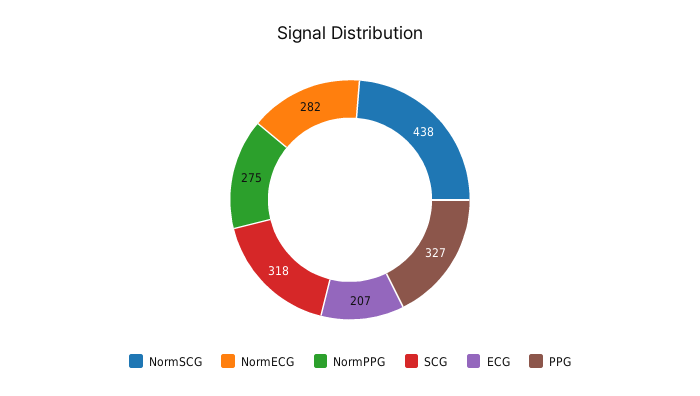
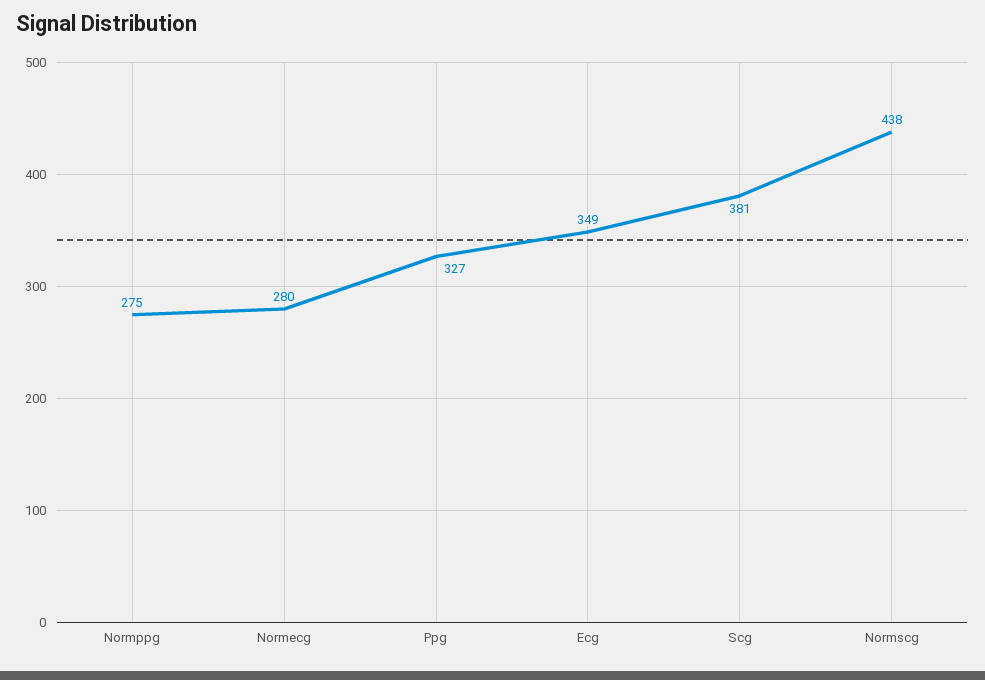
  {
    "NormSCG": 438,
-   "NormECG": 282,
+   "NormECG": 280,
    "NormPPG": 275,
-   "SCG": 318,
+   "SCG": 381,
-   "ECG": 207,
+   "ECG": 349,
    "PPG": 327
  }

